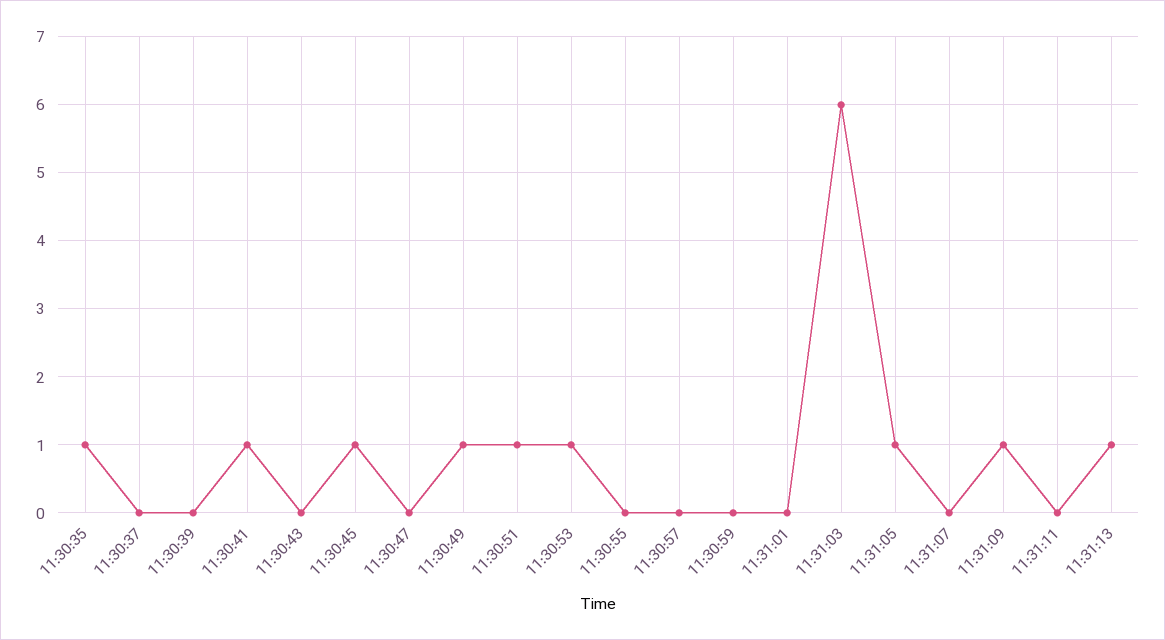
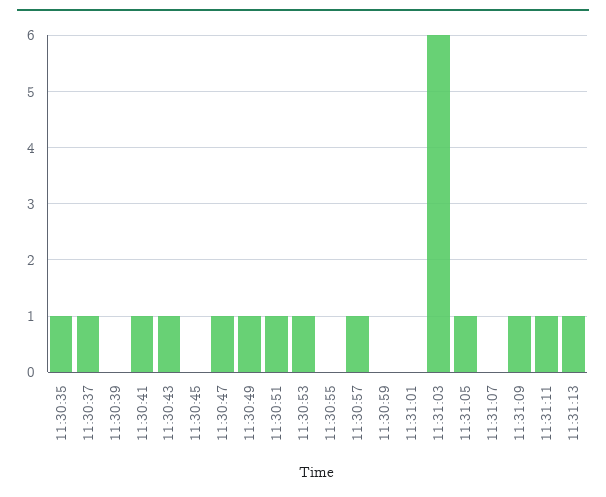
  {
    "11:30:35": 1,
-   "11:30:37": 0,
+   "11:30:37": 1,
    "11:30:39": 0,
    "11:30:41": 1,
-   "11:30:43": 0,
+   "11:30:43": 1,
-   "11:30:45": 1,
+   "11:30:45": 0,
-   "11:30:47": 0,
+   "11:30:47": 1,
    "11:30:49": 1,
    "11:30:51": 1,
    "11:30:53": 1,
    "11:30:55": 0,
-   "11:30:57": 0,
+   "11:30:57": 1,
    "11:30:59": 0,
    "11:31:01": 0,
    "11:31:03": 6,
    "11:31:05": 1,
    "11:31:07": 0,
    "11:31:09": 1,
-   "11:31:11": 0,
+   "11:31:11": 1,
    "11:31:13": 1
  }

